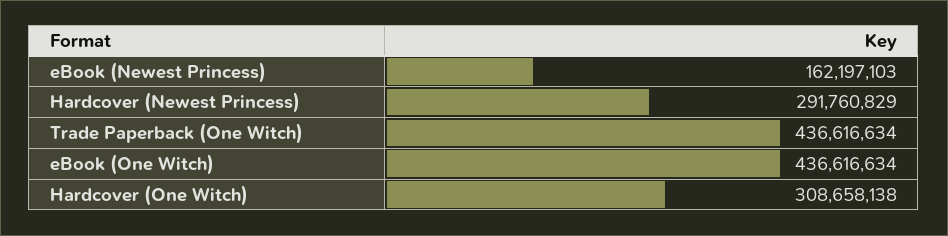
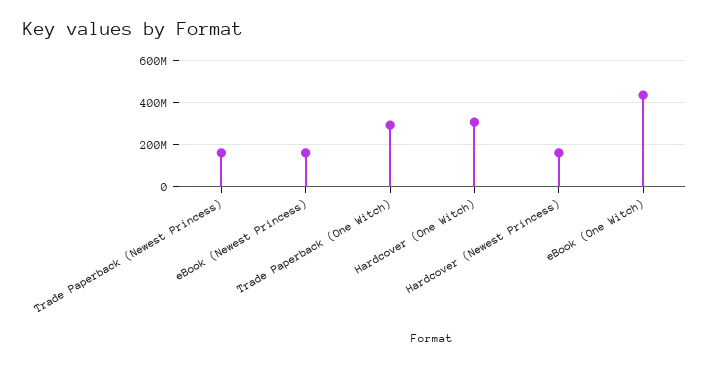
  {
    "eBook (Newest Princess)": 162197103,
-   "Hardcover (Newest Princess)": 291760829,
+   "Hardcover (Newest Princess)": 150000000,
-   "Trade Paperback (One Witch)": 436616634,
+   "Trade Paperback (One Witch)": 300000000,
    "eBook (One Witch)": 436616634,
-   "Hardcover (One Witch)": 308658138
+   "Hardcover (One Witch)": 308658138,
+   "Trade Paperback (Newest Princess)": 150000000
  }

